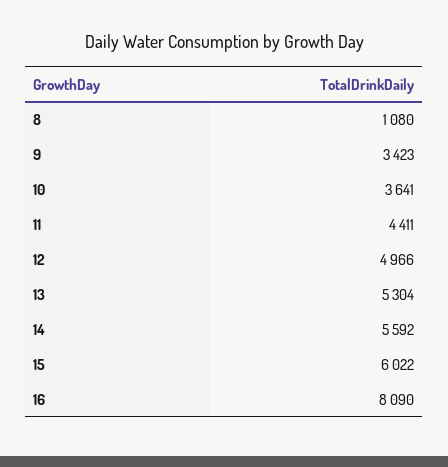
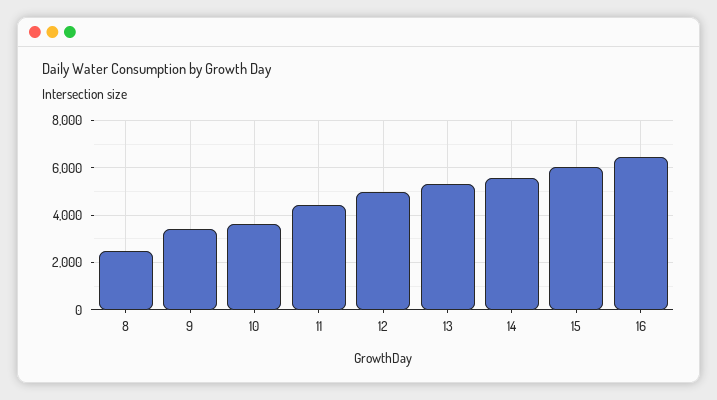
  {
-   "8": 1080,
+   "8": 2500,
    "9": 3423,
    "10": 3641,
    "11": 4411,
    "12": 4966,
    "13": 5304,
    "14": 5592,
    "15": 6022,
-   "16": 8090
+   "16": 6500
  }

